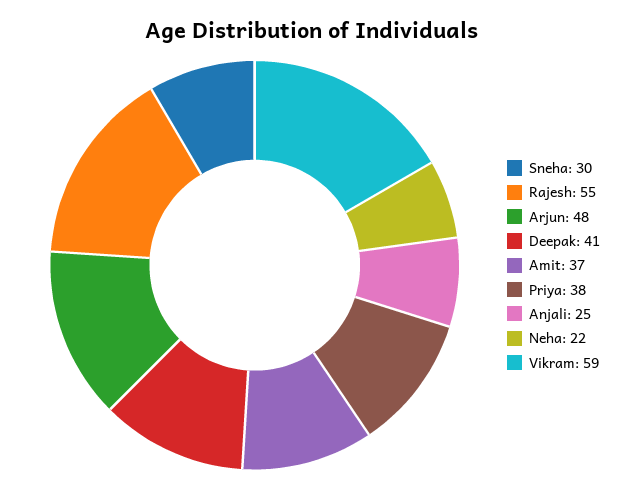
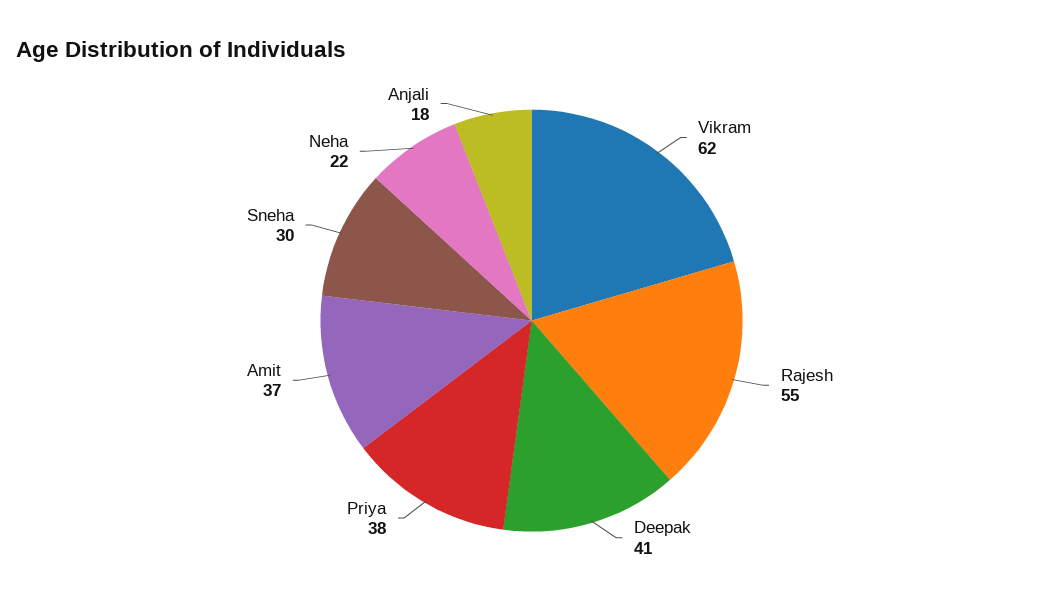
  {
    "Sneha": 30,
    "Rajesh": 55,
-   "Arjun": 48,
    "Deepak": 41,
    "Amit": 37,
    "Priya": 38,
-   "Anjali": 25,
+   "Anjali": 18,
    "Neha": 22,
-   "Vikram": 59
+   "Vikram": 62
  }

